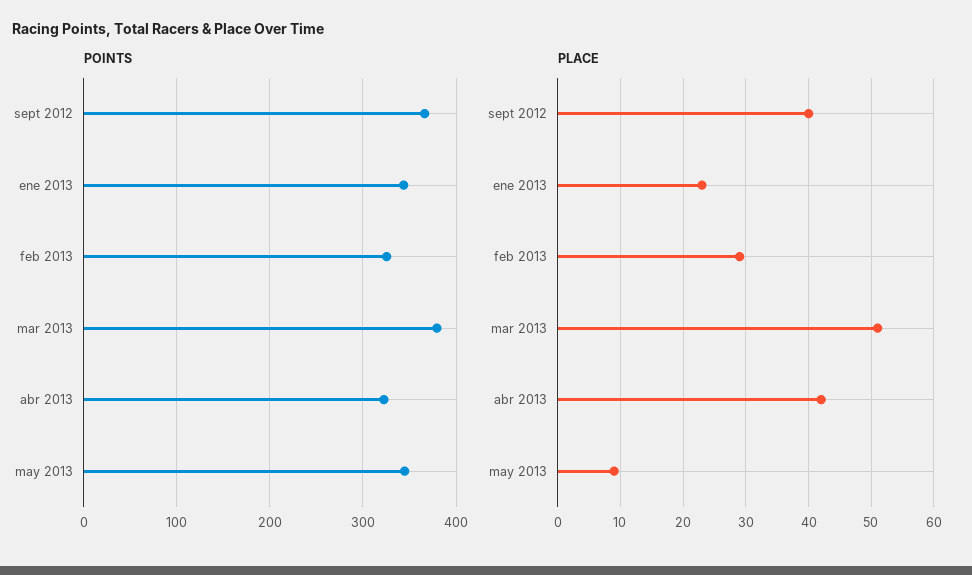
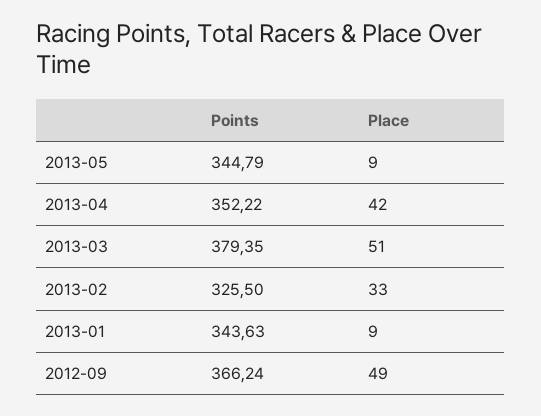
  {
    "POINTS": {
      "sept 2012": 366.24,
      "ene 2013": 343.63,
      "feb 2013": 325.5,
      "mar 2013": 379.35,
-     "abr 2013": 320,
+     "abr 2013": 352.22,
      "may 2013": 344.79
    },
    "PLACE": {
-     "sept 2012": 40,
+     "sept 2012": 49,
-     "ene 2013": 23,
+     "ene 2013": 9,
-     "feb 2013": 29,
+     "feb 2013": 33,
      "mar 2013": 51,
      "abr 2013": 42,
      "may 2013": 9
    }
  }

